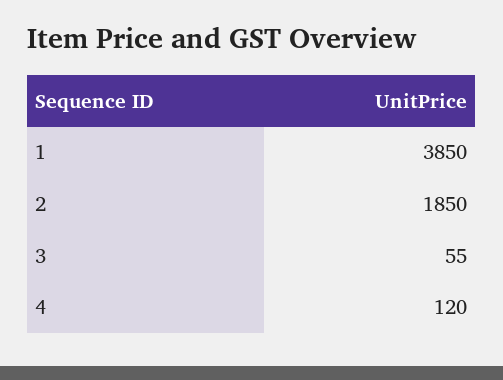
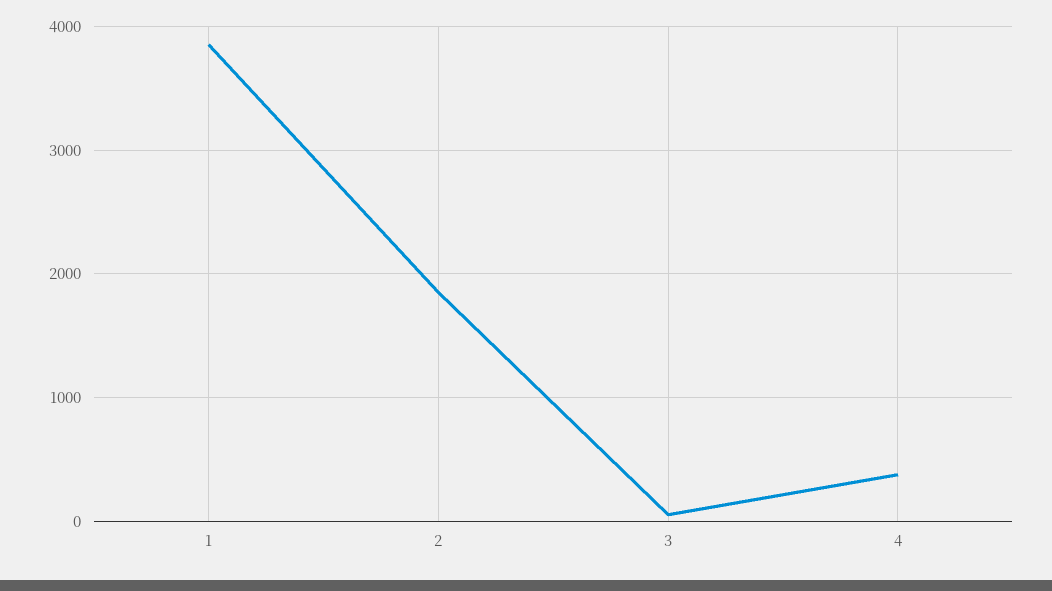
  {
    "1": 3850,
    "2": 1850,
    "3": 55,
-   "4": 120
+   "4": 400
  }

